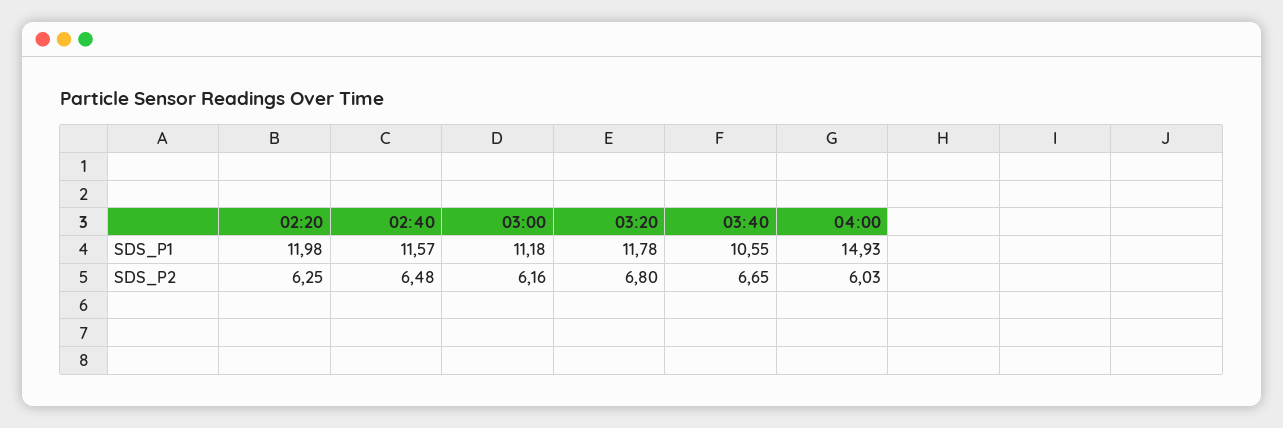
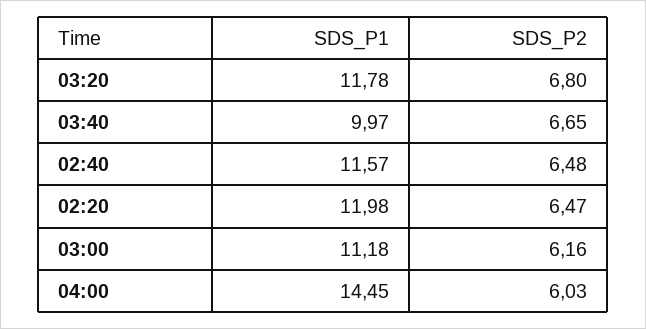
  {
    "02:20": {
      "SDS_P1": 11.98,
-     "SDS_P2": 6.25
+     "SDS_P2": 6.47
    },
    "02:40": {
      "SDS_P1": 11.57,
      "SDS_P2": 6.48
    },
    "03:00": {
      "SDS_P1": 11.18,
      "SDS_P2": 6.16
    },
    "03:20": {
      "SDS_P1": 11.78,
      "SDS_P2": 6.8
    },
    "03:40": {
-     "SDS_P1": 10.55,
+     "SDS_P1": 9.97,
      "SDS_P2": 6.65
    },
    "04:00": {
-     "SDS_P1": 14.93,
+     "SDS_P1": 14.45,
      "SDS_P2": 6.03
    }
  }

